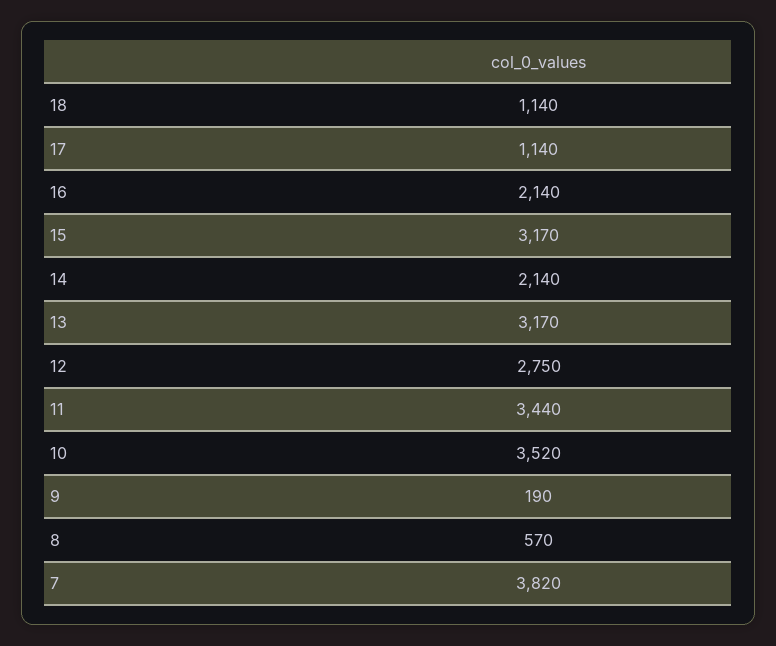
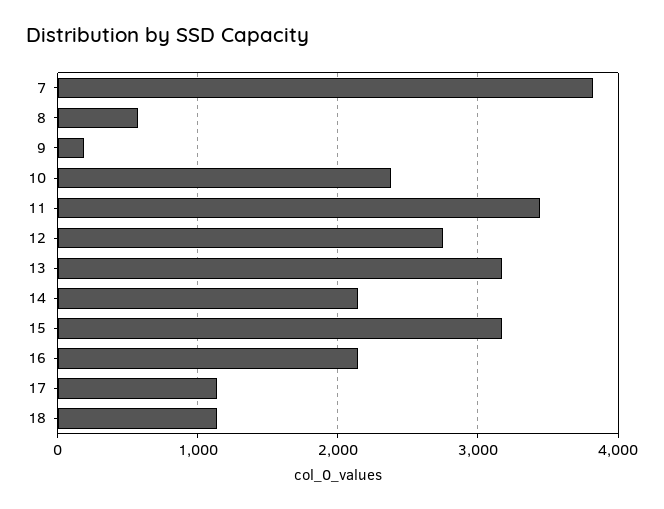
  {
    "18": 1140,
    "17": 1140,
    "16": 2140,
    "15": 3170,
    "14": 2140,
    "13": 3170,
    "12": 2750,
    "11": 3440,
-   "10": 3520,
+   "10": 2400,
    "9": 190,
    "8": 570,
    "7": 3820
  }

